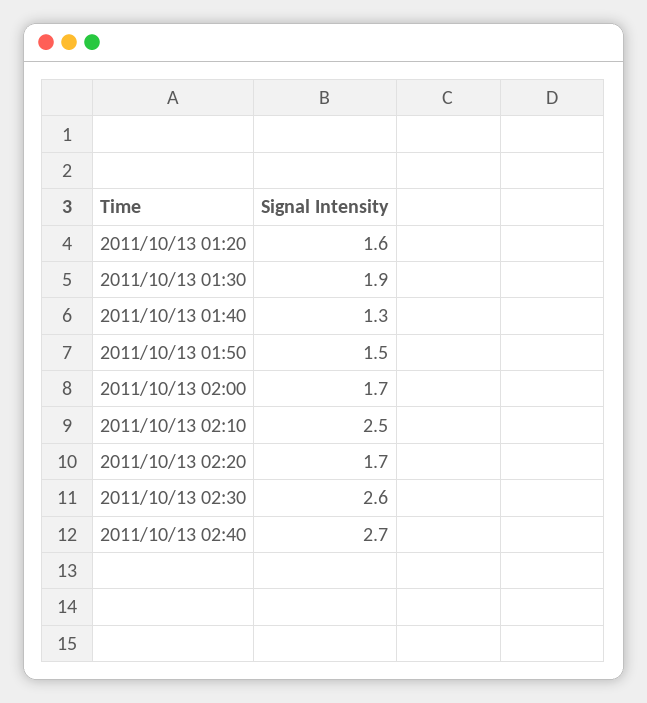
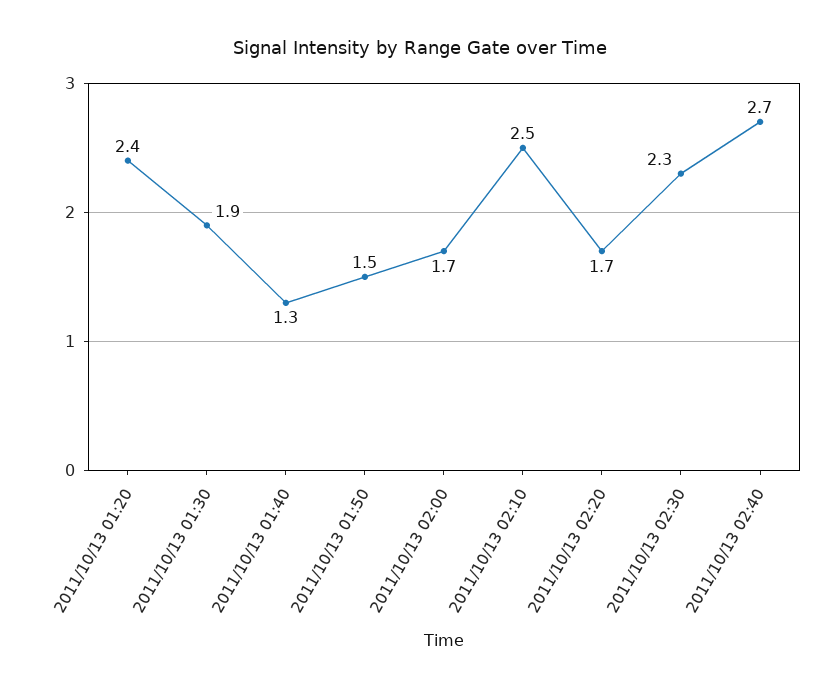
  {
-   "2011/10/13 01:20": 1.6,
+   "2011/10/13 01:20": 2.4,
    "2011/10/13 01:30": 1.9,
    "2011/10/13 01:40": 1.3,
    "2011/10/13 01:50": 1.5,
    "2011/10/13 02:00": 1.7,
    "2011/10/13 02:10": 2.5,
    "2011/10/13 02:20": 1.7,
-   "2011/10/13 02:30": 2.6,
+   "2011/10/13 02:30": 2.3,
    "2011/10/13 02:40": 2.7
  }

